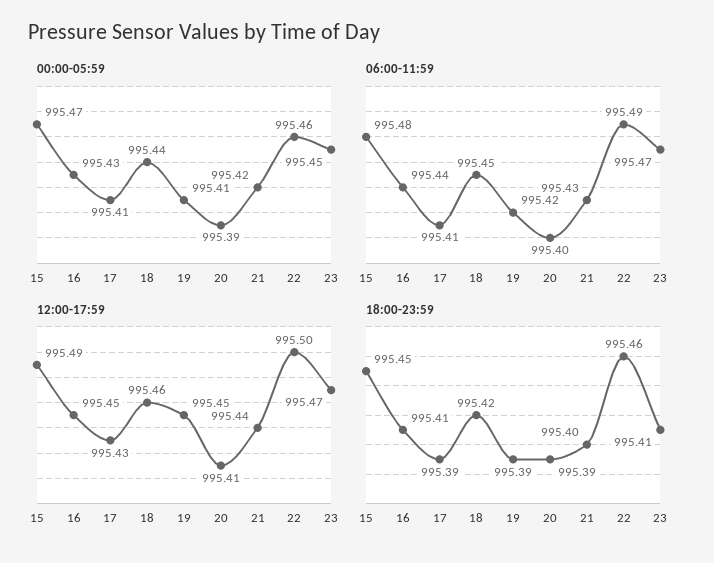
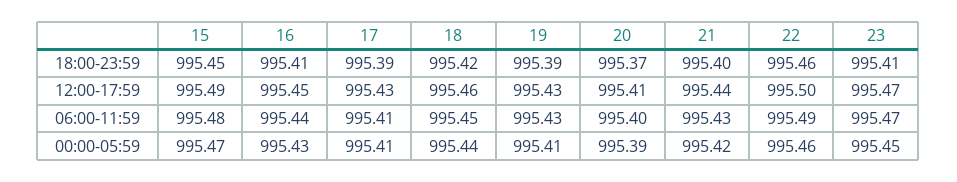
  {
    "00:00-05:59": {
      "15": 995.47,
      "16": 995.43,
      "17": 995.41,
      "18": 995.44,
      "19": 995.41,
      "20": 995.39,
      "21": 995.42,
      "22": 995.46,
      "23": 995.45
    },
    "06:00-11:59": {
      "15": 995.48,
      "16": 995.44,
      "17": 995.41,
      "18": 995.45,
-     "19": 995.42,
+     "19": 995.43,
      "20": 995.4,
      "21": 995.43,
      "22": 995.49,
      "23": 995.47
    },
    "12:00-17:59": {
      "15": 995.49,
      "16": 995.45,
      "17": 995.43,
      "18": 995.46,
-     "19": 995.45,
+     "19": 995.43,
      "20": 995.41,
      "21": 995.44,
      "22": 995.5,
      "23": 995.47
    },
    "18:00-23:59": {
      "15": 995.45,
      "16": 995.41,
      "17": 995.39,
      "18": 995.42,
      "19": 995.39,
-     "20": 995.39,
+     "20": 995.37,
      "21": 995.4,
      "22": 995.46,
      "23": 995.41
    }
  }

